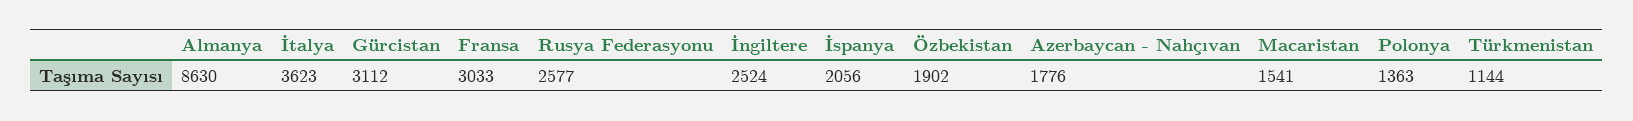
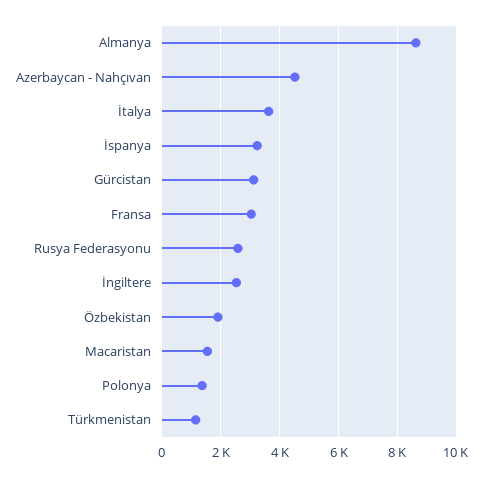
  {
    "Almanya": 8630,
    "İtalya": 3623,
    "Gürcistan": 3112,
    "Fransa": 3033,
    "Rusya Federasyonu": 2577,
    "İngiltere": 2524,
-   "İspanya": 2056,
+   "İspanya": 3250,
    "Özbekistan": 1902,
-   "Azerbaycan - Nahçıvan": 1776,
+   "Azerbaycan - Nahçıvan": 4500,
    "Macaristan": 1541,
    "Polonya": 1363,
    "Türkmenistan": 1144
  }

